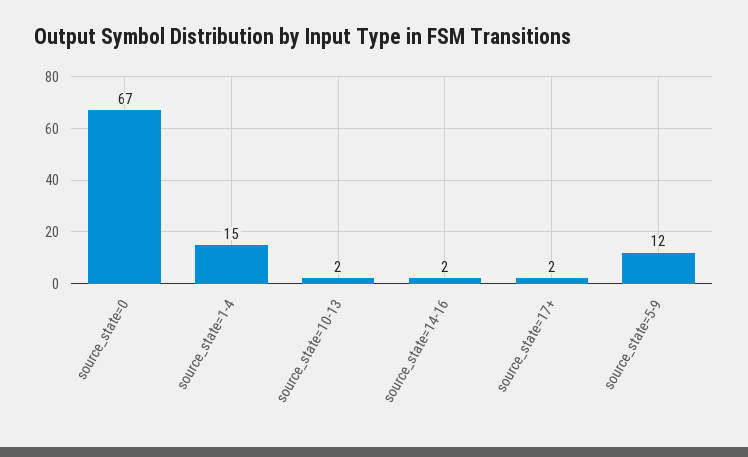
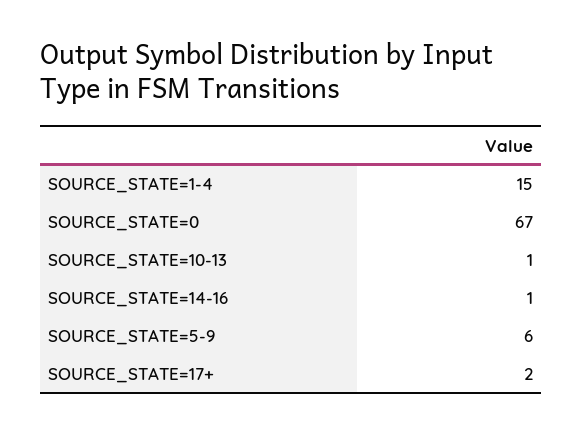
  {
    "source_state=0": 67,
    "source_state=1-4": 15,
-   "source_state=10-13": 2,
+   "source_state=10-13": 1,
-   "source_state=14-16": 2,
+   "source_state=14-16": 1,
    "source_state=17+": 2,
-   "source_state=5-9": 12
+   "source_state=5-9": 6
  }

